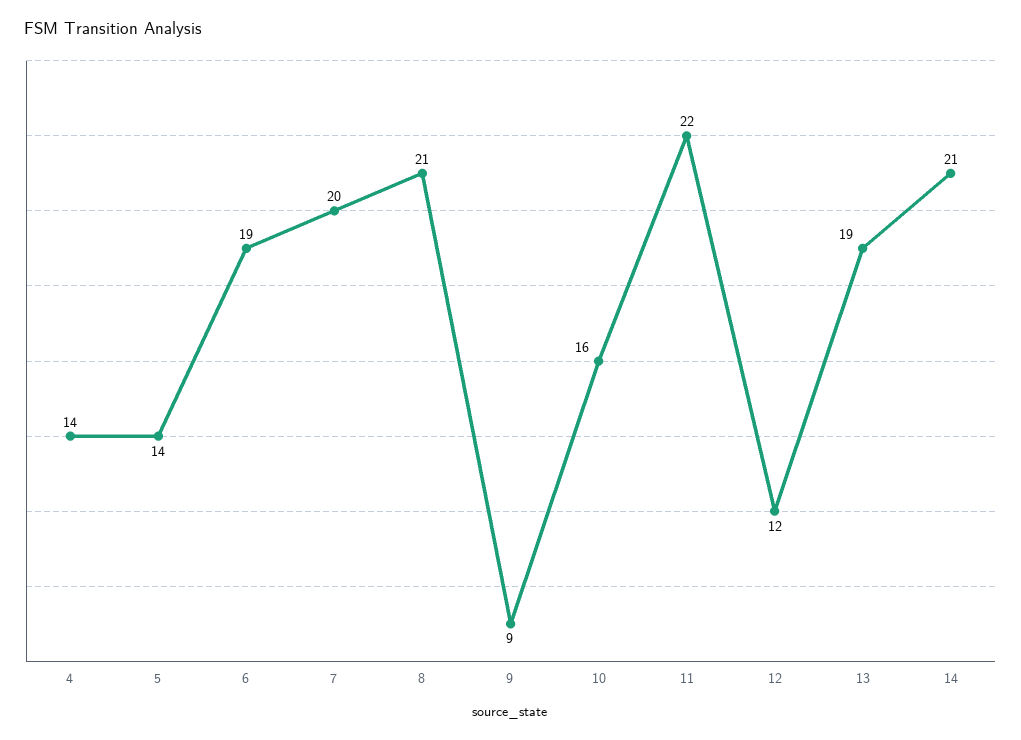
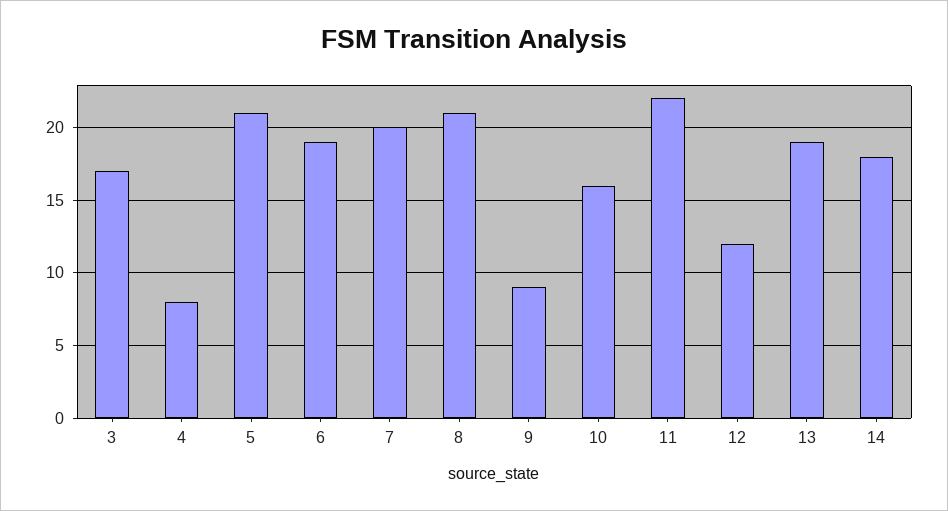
  {
-   "4": 14,
+   "4": 8,
-   "5": 14,
+   "5": 21,
    "6": 19,
    "7": 20,
    "8": 21,
    "9": 9,
    "10": 16,
    "11": 22,
    "12": 12,
    "13": 19,
-   "14": 21
+   "14": 18,
+   "3": 17
  }

